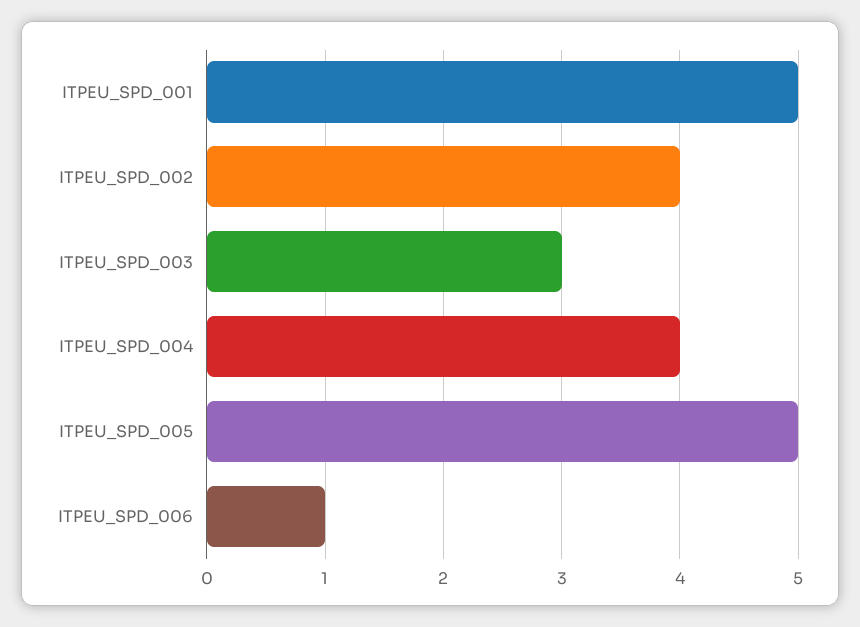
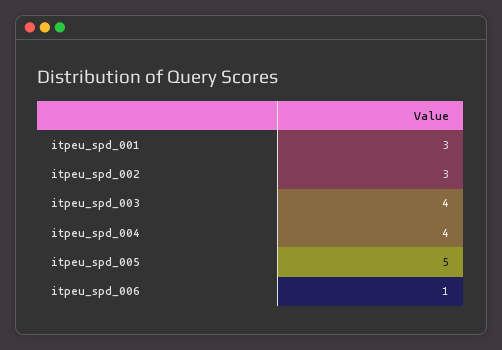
  {
-   "ITPEU_SPD_001": 5,
+   "ITPEU_SPD_001": 3,
-   "ITPEU_SPD_002": 4,
+   "ITPEU_SPD_002": 3,
-   "ITPEU_SPD_003": 3,
+   "ITPEU_SPD_003": 4,
    "ITPEU_SPD_004": 4,
    "ITPEU_SPD_005": 5,
    "ITPEU_SPD_006": 1
  }

